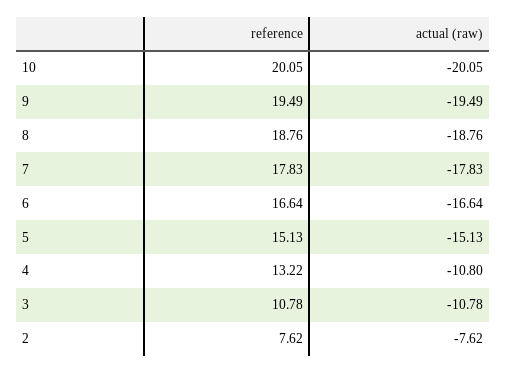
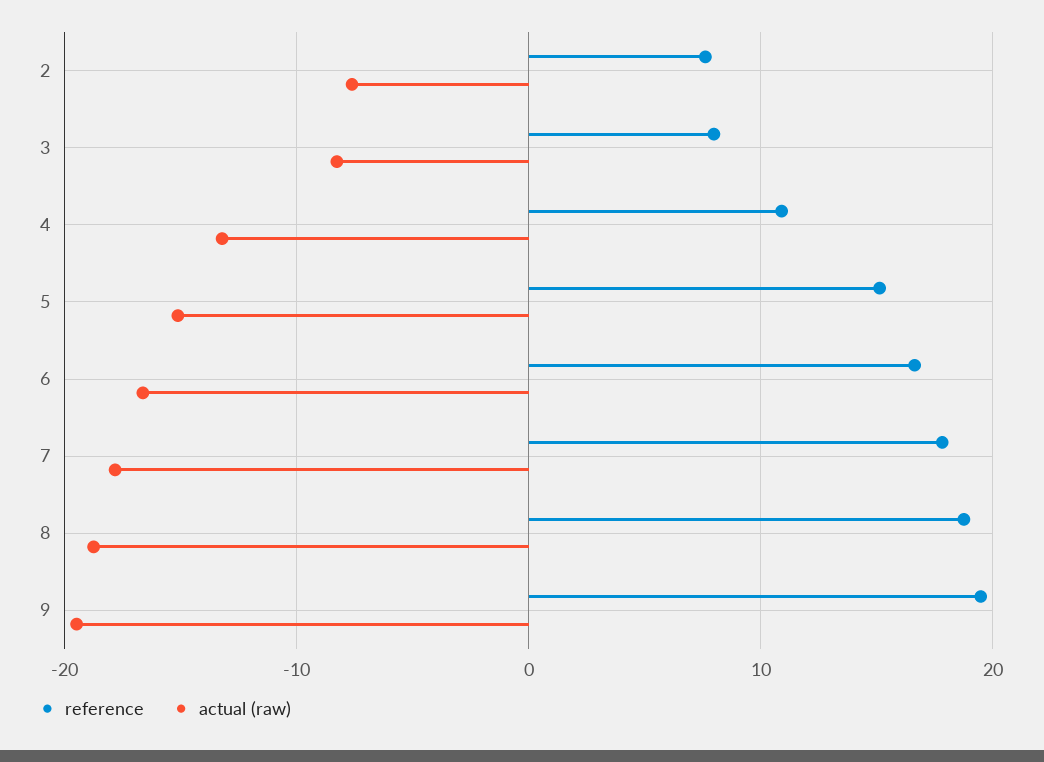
  {
    "reference": {
-     "10": 20.05,
      "9": 19.49,
      "8": 18.76,
      "7": 17.83,
      "6": 16.64,
      "5": 15.13,
-     "4": 13.22,
+     "4": 11,
-     "3": 10.78,
+     "3": 8,
      "2": 7.62
    },
    "actual (raw)": {
-     "10": -20.05,
      "9": -19.49,
      "8": -18.76,
      "7": -17.83,
      "6": -16.64,
      "5": -15.13,
-     "4": -10.8,
+     "4": -13,
-     "3": -10.78,
+     "3": -8,
      "2": -7.62
    }
  }

